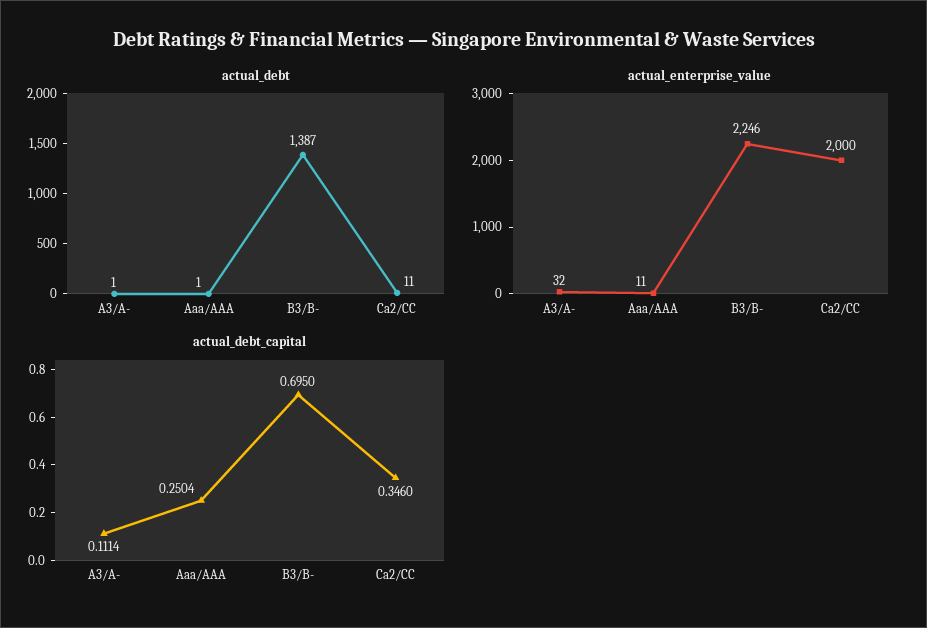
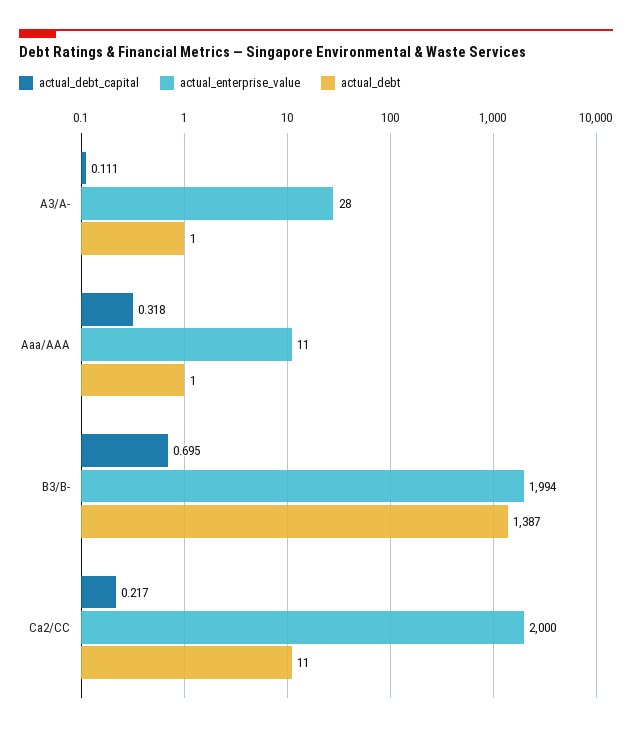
  {
    "actual_debt": {
      "A3/A-": 1,
      "Aaa/AAA": 1,
      "B3/B-": 1387,
      "Ca2/CC": 11
    },
    "actual_enterprise_value": {
-     "A3/A-": 32,
+     "A3/A-": 28,
      "Aaa/AAA": 11,
-     "B3/B-": 2246,
+     "B3/B-": 1994,
      "Ca2/CC": 2000
    },
    "actual_debt_capital": {
      "A3/A-": 0.1114,
-     "Aaa/AAA": 0.2504,
+     "Aaa/AAA": 0.318,
      "B3/B-": 0.695,
-     "Ca2/CC": 0.346
+     "Ca2/CC": 0.217
    }
  }

